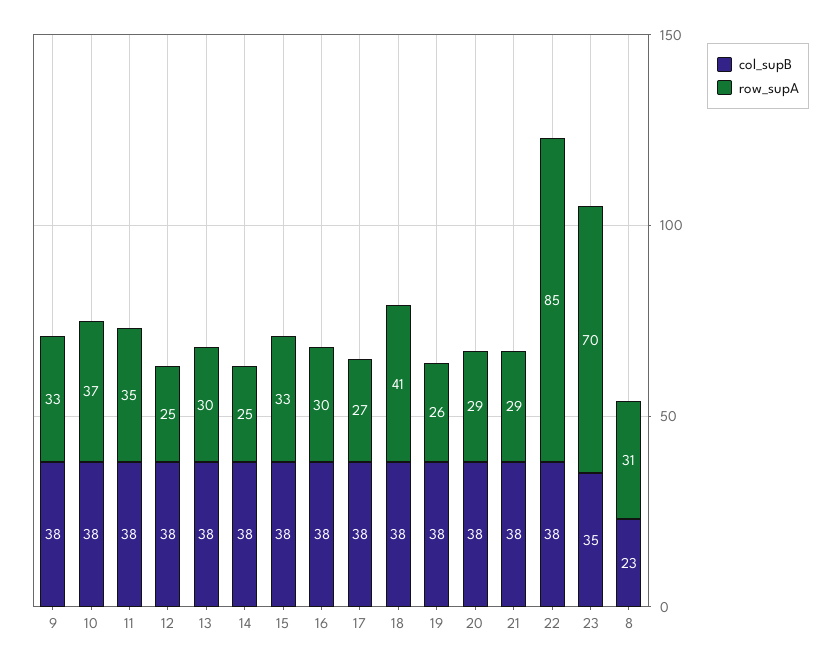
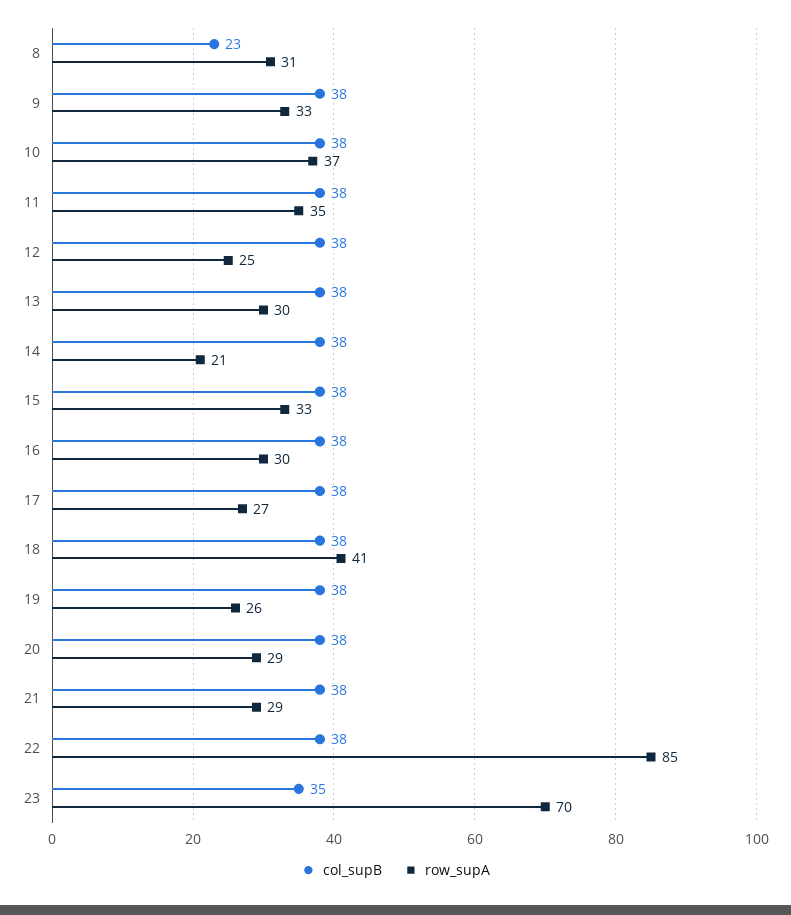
  {
    "col_supB": {
      "9": 38,
      "10": 38,
      "11": 38,
      "12": 38,
      "13": 38,
      "14": 38,
      "15": 38,
      "16": 38,
      "17": 38,
      "18": 38,
      "19": 38,
      "20": 38,
      "21": 38,
      "22": 38,
      "23": 35,
      "8": 23
    },
    "row_supA": {
      "9": 33,
      "10": 37,
      "11": 35,
      "12": 25,
      "13": 30,
-     "14": 25,
+     "14": 21,
      "15": 33,
      "16": 30,
      "17": 27,
      "18": 41,
      "19": 26,
      "20": 29,
      "21": 29,
      "22": 85,
      "23": 70,
      "8": 31
    }
  }

